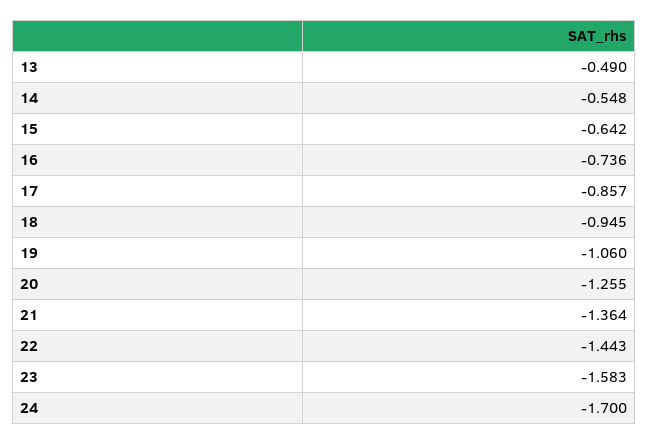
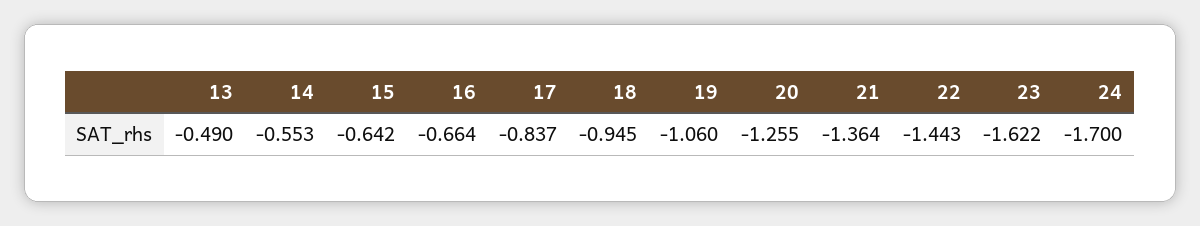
  {
    "13": -0.49,
-   "14": -0.548,
+   "14": -0.553,
    "15": -0.642,
-   "16": -0.736,
+   "16": -0.664,
-   "17": -0.857,
+   "17": -0.837,
    "18": -0.945,
    "19": -1.06,
    "20": -1.255,
    "21": -1.364,
    "22": -1.443,
-   "23": -1.583,
+   "23": -1.622,
    "24": -1.7
  }

